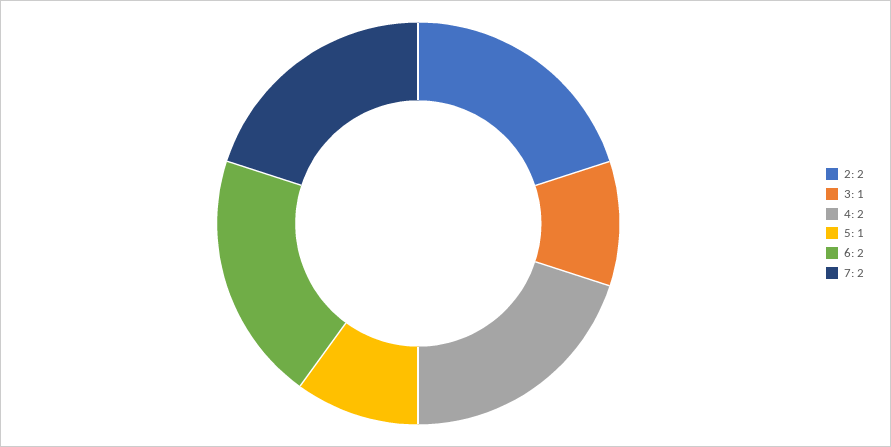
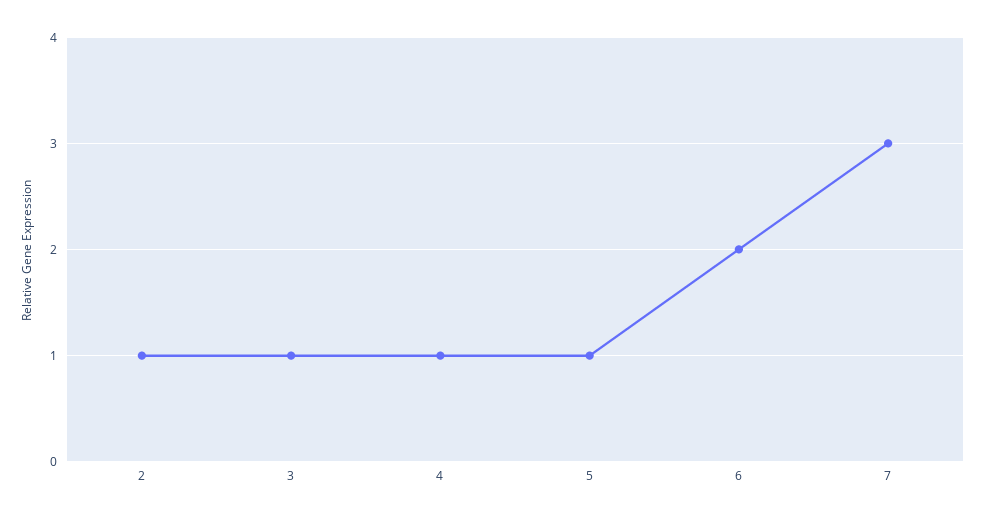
  {
-   "2": 2,
+   "2": 1,
    "3": 1,
-   "4": 2,
+   "4": 1,
    "5": 1,
    "6": 2,
-   "7": 2
+   "7": 3
  }

